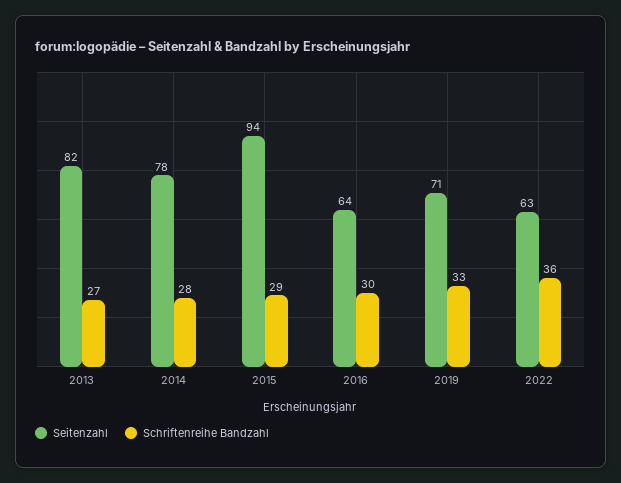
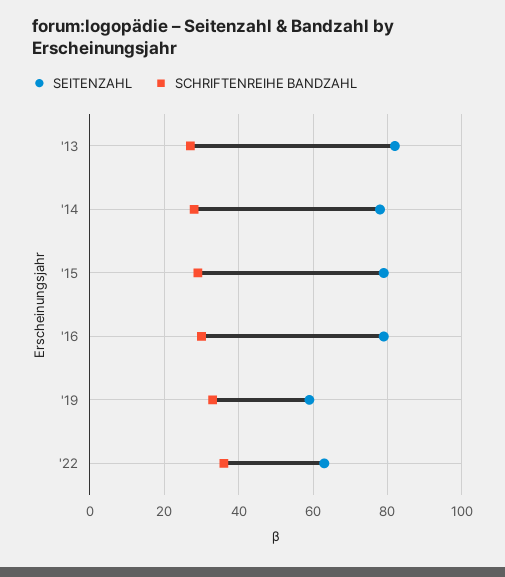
  {
    "Seitenzahl": {
      "2013": 82,
      "2014": 78,
-     "2015": 94,
+     "2015": 80,
-     "2016": 64,
+     "2016": 80,
-     "2019": 71,
+     "2019": 60,
      "2022": 63
    },
    "Schriftenreihe Bandzahl": {
      "2013": 27,
      "2014": 28,
      "2015": 29,
      "2016": 30,
      "2019": 33,
      "2022": 36
    }
  }

